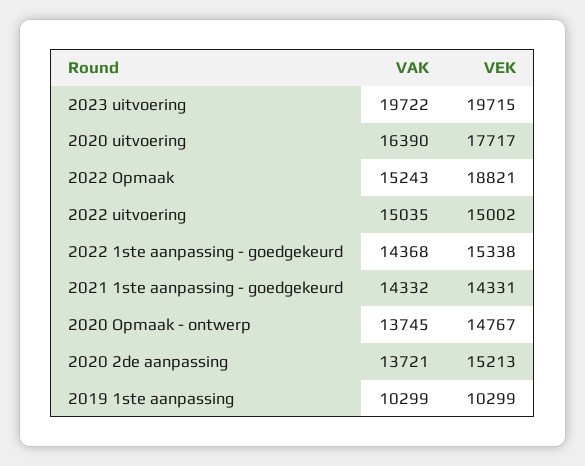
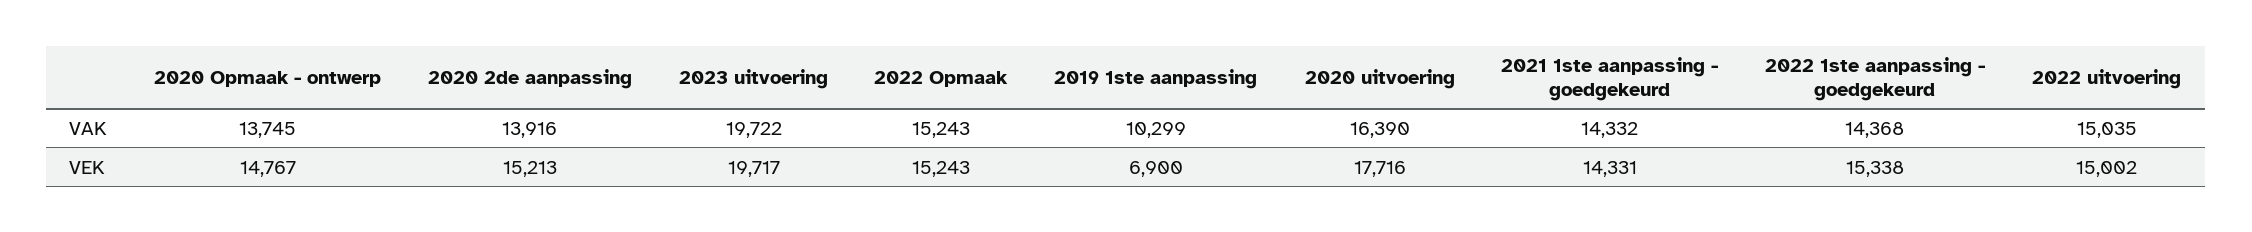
  {
    "VAK": {
      "2023 uitvoering": 19722,
      "2020 uitvoering": 16390,
      "2022 Opmaak": 15243,
      "2022 uitvoering": 15035,
      "2022 1ste aanpassing - goedgekeurd": 14368,
      "2021 1ste aanpassing - goedgekeurd": 14332,
      "2020 Opmaak - ontwerp": 13745,
-     "2020 2de aanpassing": 13721,
+     "2020 2de aanpassing": 13916,
      "2019 1ste aanpassing": 10299
    },
    "VEK": {
-     "2023 uitvoering": 19715,
+     "2023 uitvoering": 19717,
-     "2020 uitvoering": 17717,
+     "2020 uitvoering": 17716,
-     "2022 Opmaak": 18821,
+     "2022 Opmaak": 15243,
      "2022 uitvoering": 15002,
      "2022 1ste aanpassing - goedgekeurd": 15338,
      "2021 1ste aanpassing - goedgekeurd": 14331,
      "2020 Opmaak - ontwerp": 14767,
      "2020 2de aanpassing": 15213,
-     "2019 1ste aanpassing": 10299
+     "2019 1ste aanpassing": 6900
    }
  }

